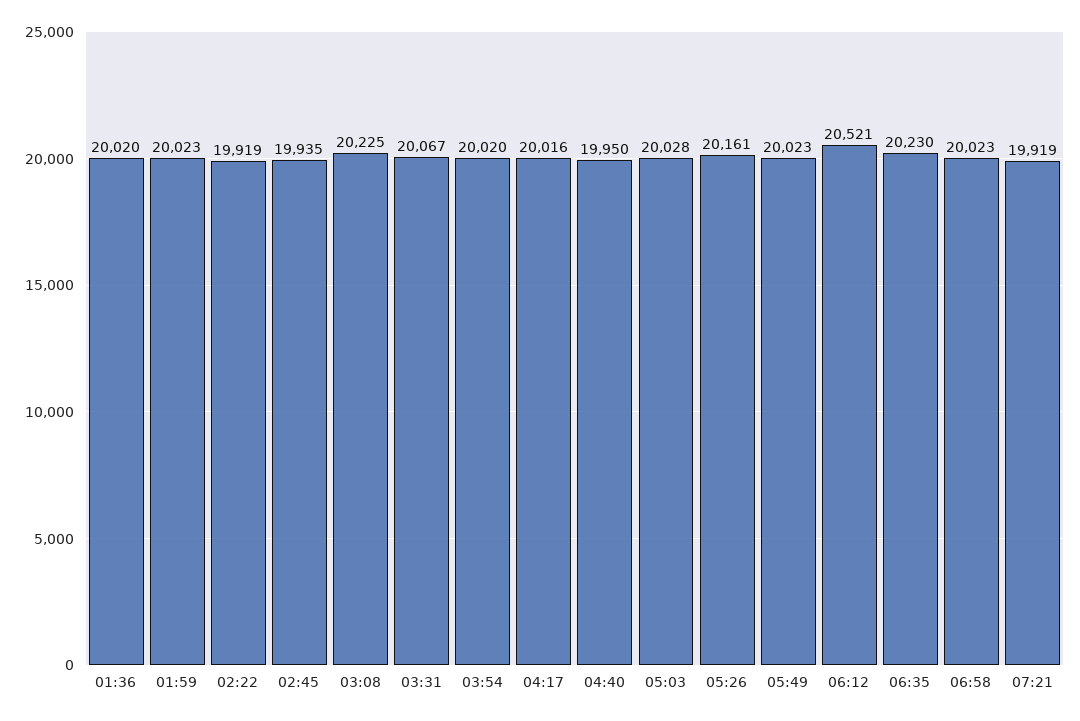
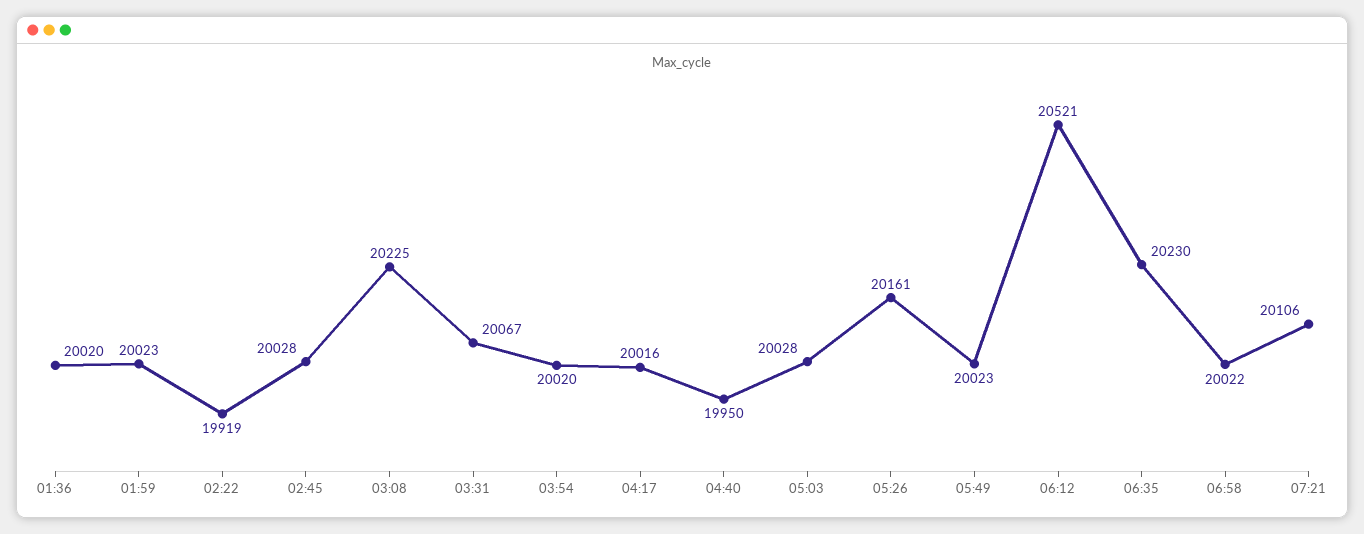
  {
    "01:36": 20020,
    "01:59": 20023,
    "02:22": 19919,
-   "02:45": 19935,
+   "02:45": 20028,
    "03:08": 20225,
    "03:31": 20067,
    "03:54": 20020,
    "04:17": 20016,
    "04:40": 19950,
    "05:03": 20028,
    "05:26": 20161,
    "05:49": 20023,
    "06:12": 20521,
    "06:35": 20230,
-   "06:58": 20023,
+   "06:58": 20022,
-   "07:21": 19919
+   "07:21": 20106
  }

